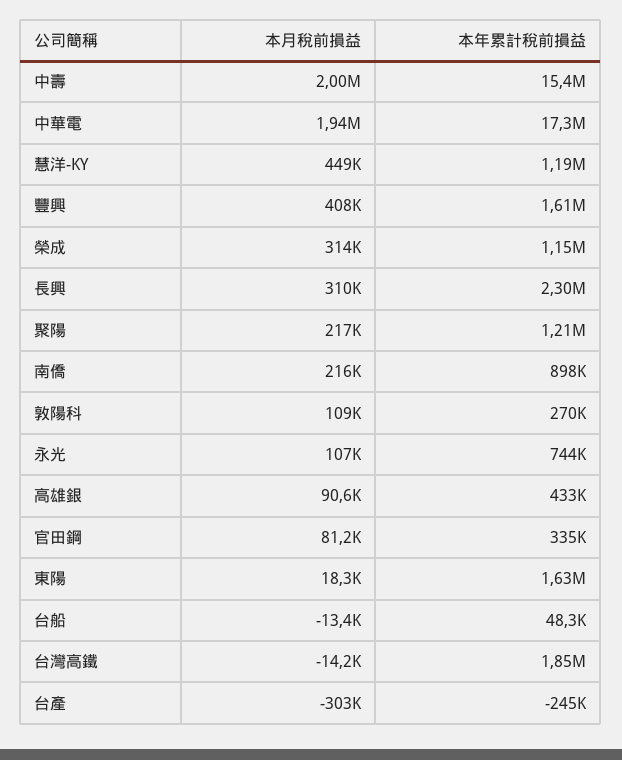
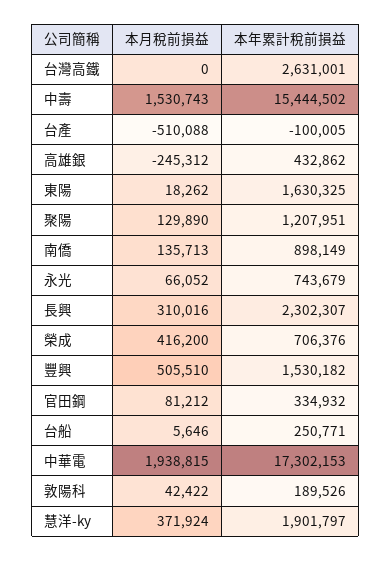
  {
    "本月稅前損益": {
-     "中壽": 2000000,
+     "中壽": 1530743,
      "中華電": 1938815,
-     "慧洋-KY": 449000,
+     "慧洋-KY": 371924,
-     "豐興": 408000,
+     "豐興": 505510,
-     "榮成": 314000,
+     "榮成": 416200,
      "長興": 310016,
-     "聚陽": 217000,
+     "聚陽": 129890,
-     "南僑": 216000,
+     "南僑": 135713,
-     "敦陽科": 109000,
+     "敦陽科": 42422,
-     "永光": 107000,
+     "永光": 66052,
-     "高雄銀": 90600,
+     "高雄銀": -245312,
      "官田鋼": 81212,
      "東陽": 18262,
-     "台船": -13400,
+     "台船": 5646,
-     "台灣高鐵": -14200,
+     "台灣高鐵": 0,
-     "台產": -303000
+     "台產": -510088
    },
    "本年累計稅前損益": {
      "中壽": 15444502,
      "中華電": 17302153,
-     "慧洋-KY": 1190000,
+     "慧洋-KY": 1901797,
-     "豐興": 1610000,
+     "豐興": 1530182,
-     "榮成": 1150000,
+     "榮成": 706376,
      "長興": 2302307,
      "聚陽": 1207951,
      "南僑": 898149,
-     "敦陽科": 270000,
+     "敦陽科": 189526,
      "永光": 743679,
      "高雄銀": 432862,
      "官田鋼": 334932,
      "東陽": 1630325,
-     "台船": 48300,
+     "台船": 250771,
-     "台灣高鐵": 1850000,
+     "台灣高鐵": 2631001,
-     "台產": -245000
+     "台產": -100005
    }
  }

